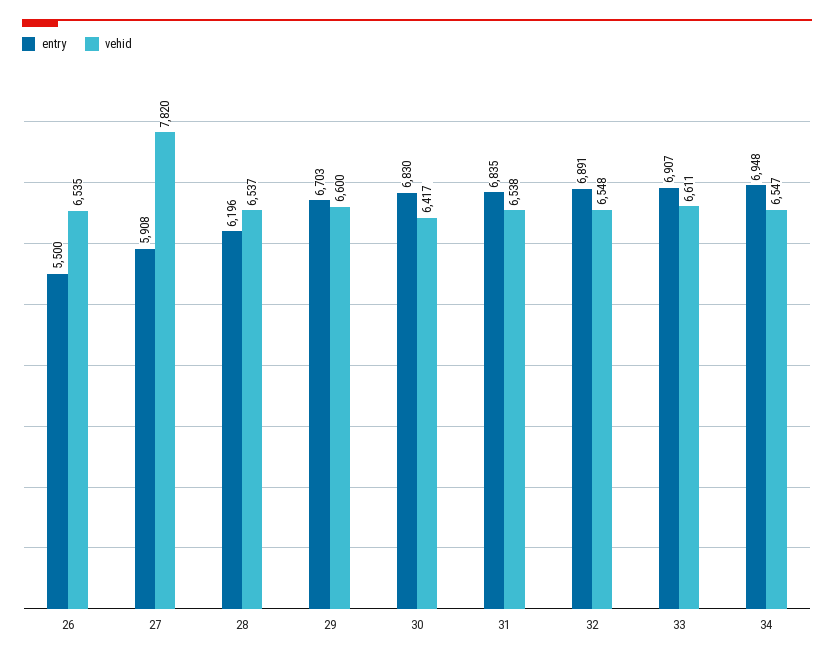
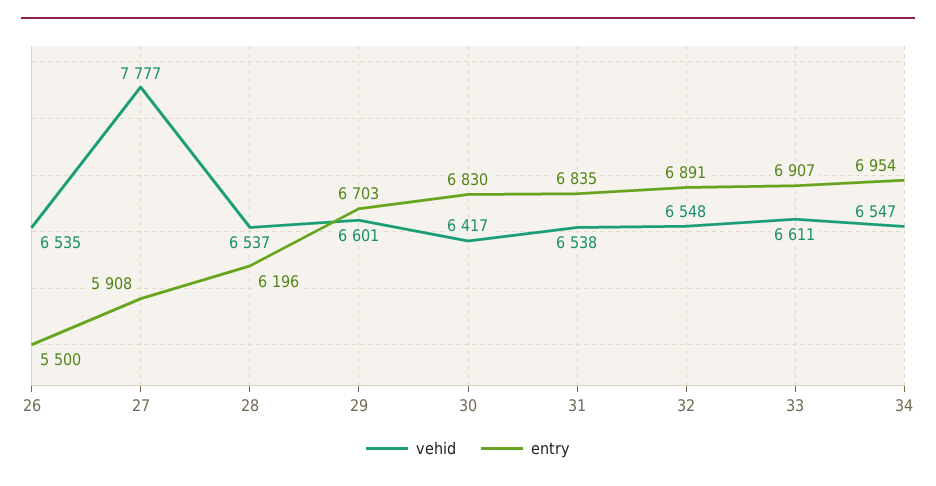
  {
    "entry": {
      "26": 5500,
      "27": 5908,
      "28": 6196,
      "29": 6703,
      "30": 6830,
      "31": 6835,
      "32": 6891,
      "33": 6907,
-     "34": 6948
+     "34": 6954
    },
    "vehid": {
      "26": 6535,
-     "27": 7820,
+     "27": 7777,
      "28": 6537,
-     "29": 6600,
+     "29": 6601,
      "30": 6417,
      "31": 6538,
      "32": 6548,
      "33": 6611,
      "34": 6547
    }
  }

